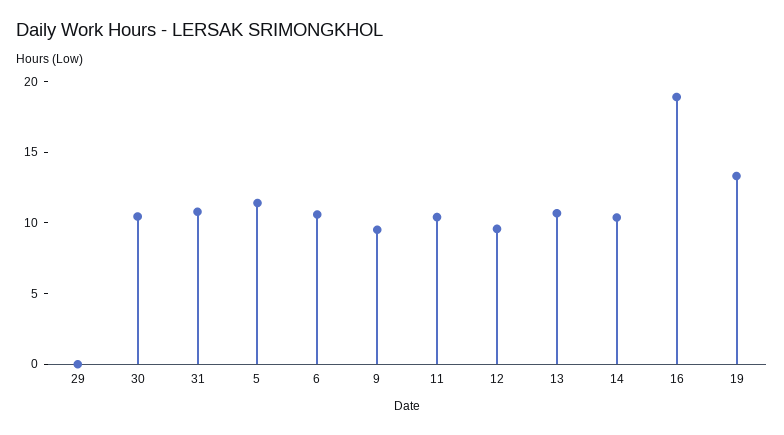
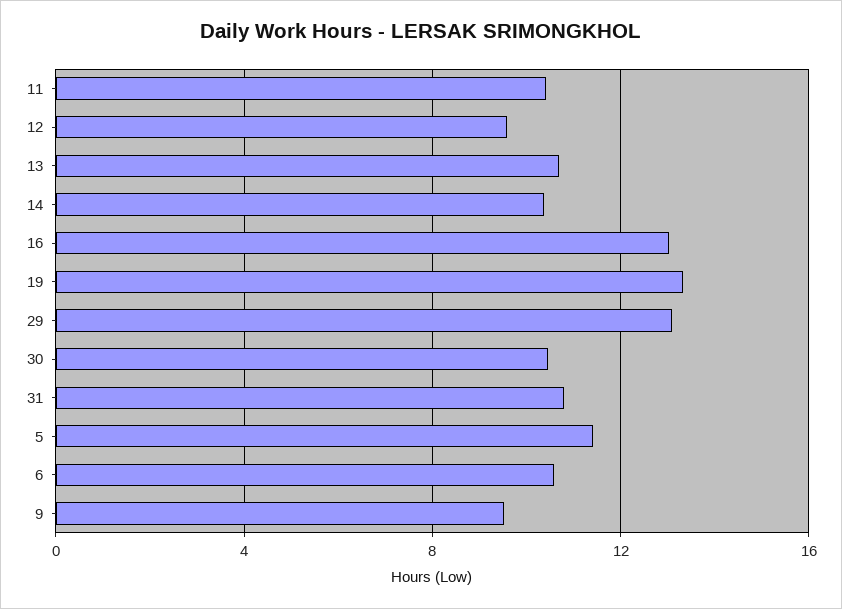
  {
-   "29": 0,
+   "29": 13,
    "30": 10.5,
    "31": 11,
    "5": 11.5,
    "6": 10.5,
    "9": 9.5,
    "11": 10.5,
    "12": 9.5,
    "13": 10.5,
    "14": 10.5,
-   "16": 19,
+   "16": 13,
    "19": 13.5
  }

